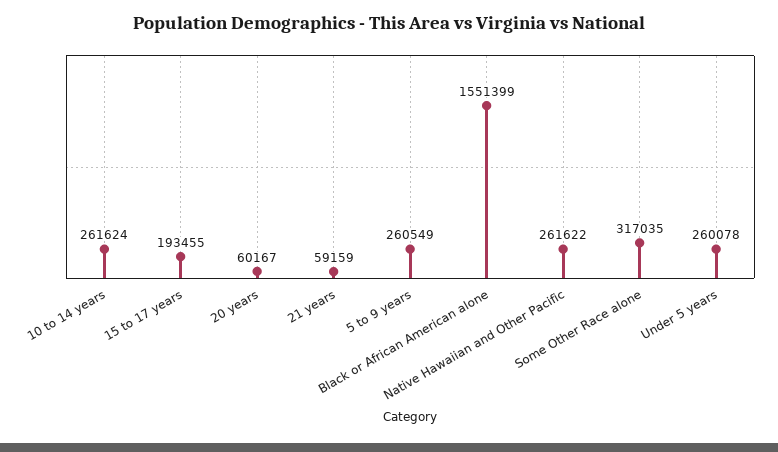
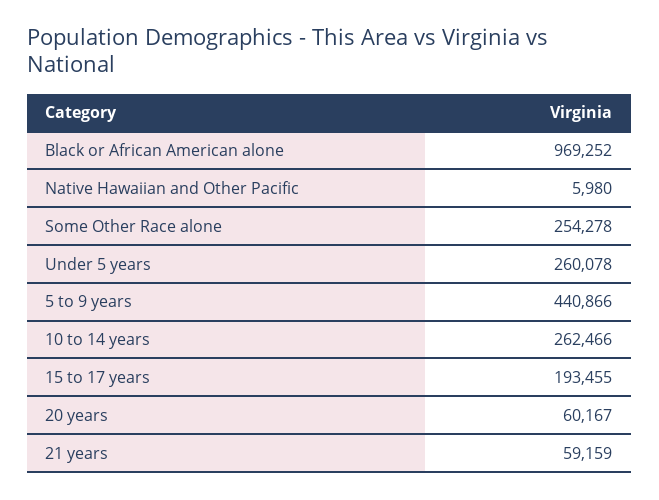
  {
-   "10 to 14 years": 261624,
+   "10 to 14 years": 262466,
    "15 to 17 years": 193455,
    "20 years": 60167,
    "21 years": 59159,
-   "5 to 9 years": 260549,
+   "5 to 9 years": 440866,
-   "Black or African American alone": 1551399,
+   "Black or African American alone": 969252,
-   "Native Hawaiian and Other Pacific": 261622,
+   "Native Hawaiian and Other Pacific": 5980,
-   "Some Other Race alone": 317035,
+   "Some Other Race alone": 254278,
    "Under 5 years": 260078
  }

